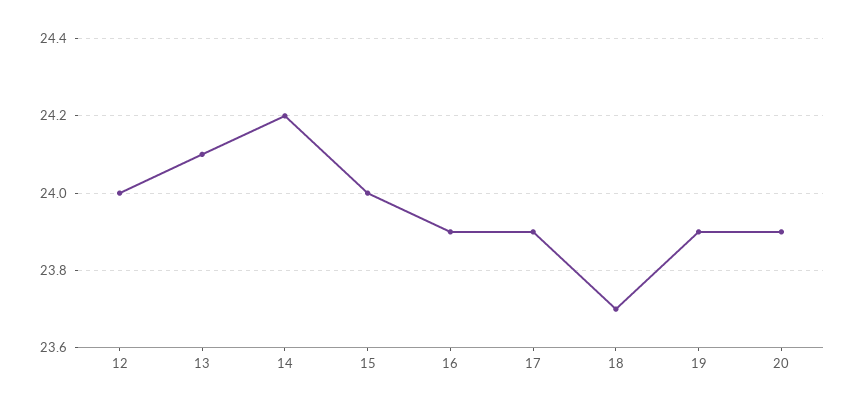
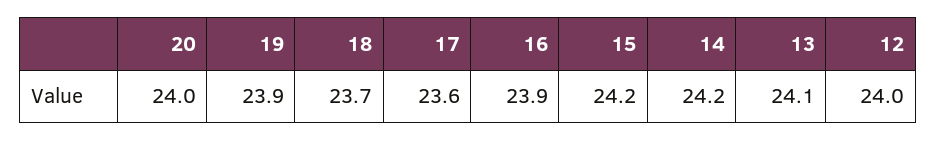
  {
    "12": 24,
    "13": 24.1,
    "14": 24.2,
-   "15": 24,
+   "15": 24.2,
    "16": 23.9,
-   "17": 23.9,
+   "17": 23.6,
    "18": 23.7,
    "19": 23.9,
-   "20": 23.9
+   "20": 24
  }

